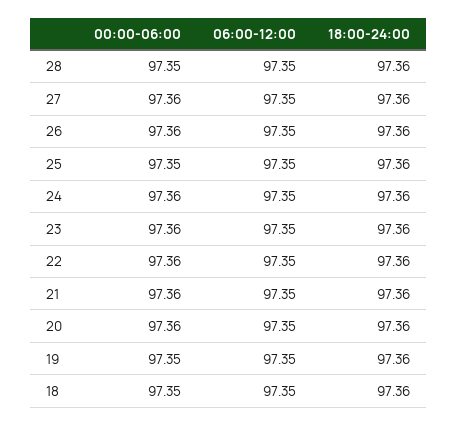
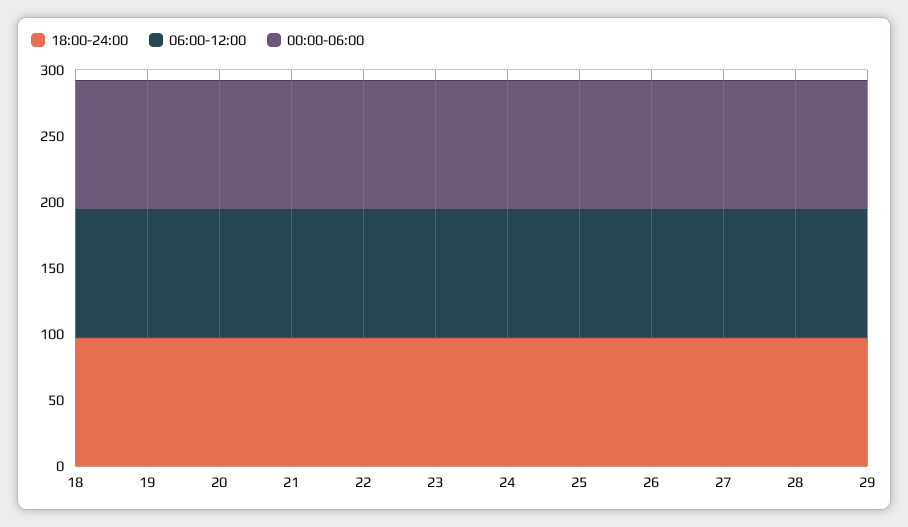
  {
    "00:00-06:00": {
      "28": 97.35,
      "27": 97.36,
      "26": 97.36,
      "25": 97.35,
      "24": 97.36,
      "23": 97.36,
      "22": 97.36,
      "21": 97.36,
      "20": 97.36,
      "19": 97.35,
-     "18": 97.35
+     "18": 97.35,
+     "29": 100
    },
    "06:00-12:00": {
      "28": 97.35,
      "27": 97.35,
      "26": 97.35,
      "25": 97.35,
      "24": 97.35,
      "23": 97.35,
      "22": 97.35,
      "21": 97.35,
      "20": 97.35,
      "19": 97.35,
-     "18": 97.35
+     "18": 97.35,
+     "29": 100
    },
    "18:00-24:00": {
      "28": 97.36,
      "27": 97.36,
      "26": 97.36,
      "25": 97.36,
      "24": 97.36,
      "23": 97.36,
      "22": 97.36,
      "21": 97.36,
      "20": 97.36,
      "19": 97.36,
-     "18": 97.36
+     "18": 97.36,
+     "29": 100
    }
  }

